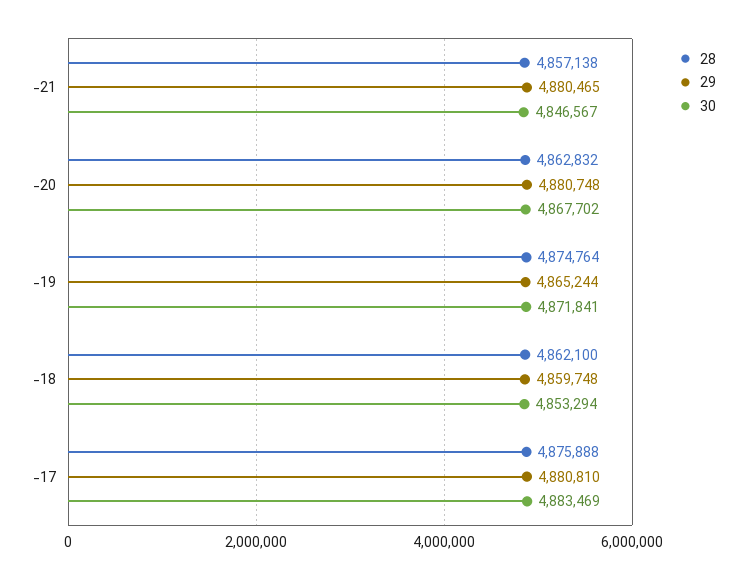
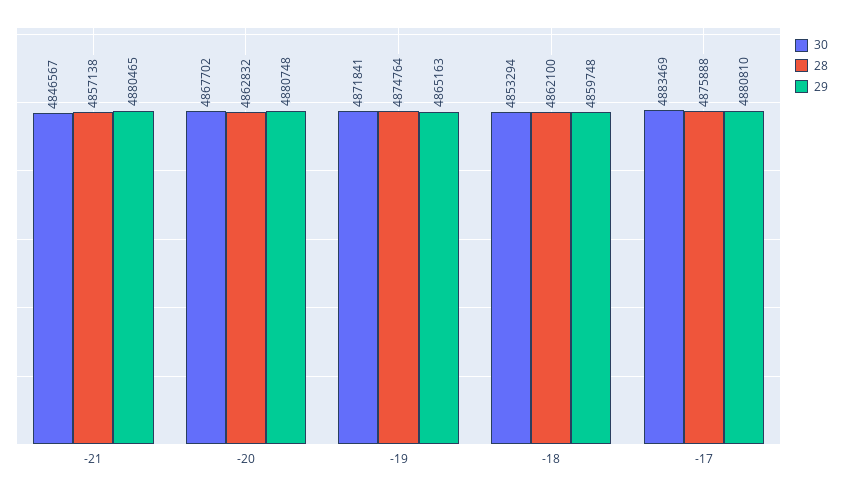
  {
    "28": {
      "-21": 4857138,
      "-20": 4862832,
      "-19": 4874764,
      "-18": 4862100,
      "-17": 4875888
    },
    "29": {
      "-21": 4880465,
      "-20": 4880748,
-     "-19": 4865244,
+     "-19": 4865163,
      "-18": 4859748,
      "-17": 4880810
    },
    "30": {
      "-21": 4846567,
      "-20": 4867702,
      "-19": 4871841,
      "-18": 4853294,
      "-17": 4883469
    }
  }

